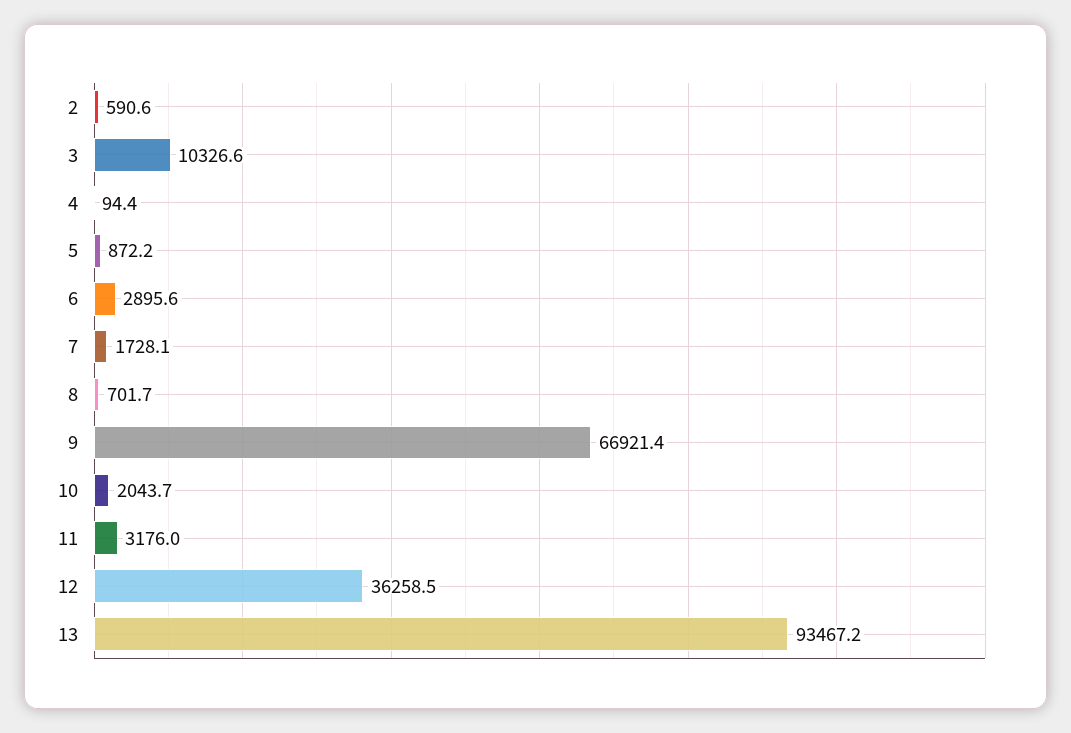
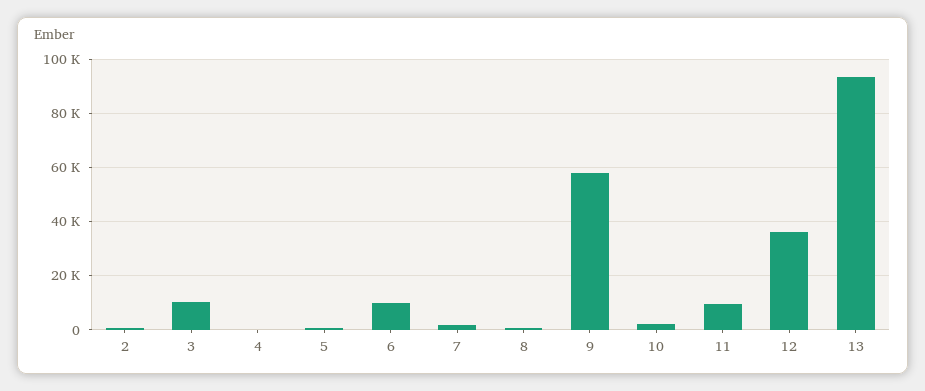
  {
    "2": 590.6,
    "3": 10326.6,
    "4": 94.4,
    "5": 872.2,
-   "6": 2895.6,
+   "6": 10000,
    "7": 1728.1,
    "8": 701.7,
-   "9": 66921.4,
+   "9": 57500,
    "10": 2043.7,
-   "11": 3176,
+   "11": 10000,
    "12": 36258.5,
    "13": 93467.2
  }

